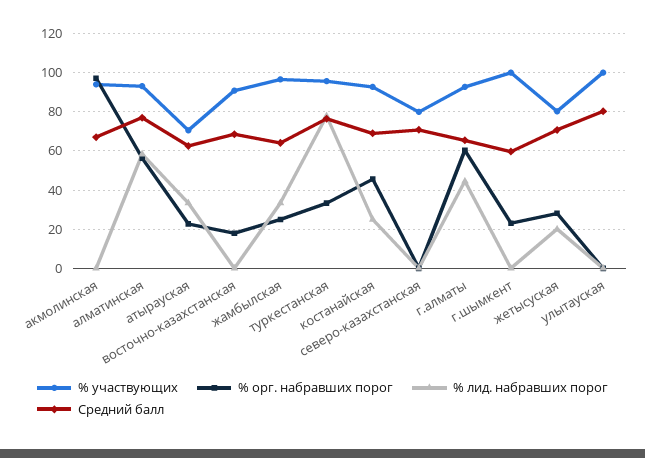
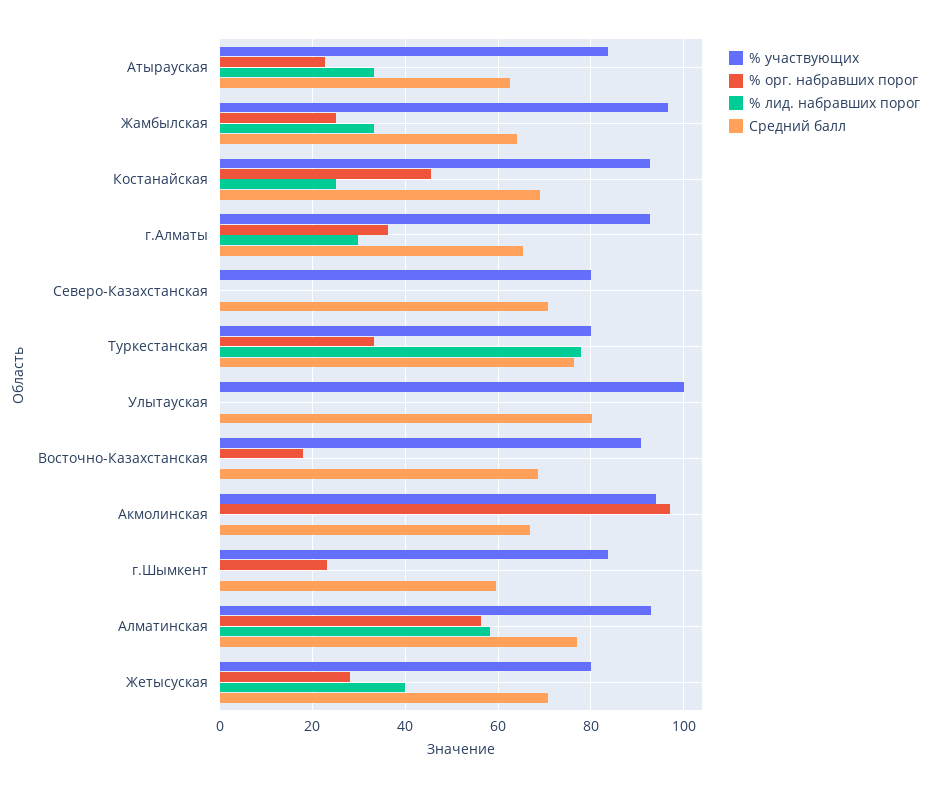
  {
    "% участвующих": {
      "акмолинская": 94,
      "алматинская": 94,
-     "атырауская": 70,
+     "атырауская": 84,
      "восточно-казахстанская": 90,
      "жамбылская": 96,
-     "туркестанская": 95,
+     "туркестанская": 80,
      "костанайская": 92,
      "северо-казахстанская": 80,
      "г.алматы": 92,
-     "г.шымкент": 100,
+     "г.шымкент": 84,
      "жетысуская": 80,
      "улытауская": 100
    },
    "% орг. набравших порог": {
      "акмолинская": 98,
      "алматинская": 56,
      "атырауская": 22,
      "восточно-казахстанская": 18,
      "жамбылская": 26,
      "туркестанская": 34,
      "костанайская": 46,
      "северо-казахстанская": 0,
-     "г.алматы": 60,
+     "г.алматы": 36,
      "г.шымкент": 24,
      "жетысуская": 28,
      "улытауская": 0
    },
    "% лид. набравших порог": {
      "акмолинская": 0,
      "алматинская": 58,
      "атырауская": 34,
      "восточно-казахстанская": 0,
      "жамбылская": 34,
      "туркестанская": 78,
      "костанайская": 26,
      "северо-казахстанская": 0,
-     "г.алматы": 45,
+     "г.алматы": 30,
      "г.шымкент": 0,
-     "жетысуская": 20,
+     "жетысуская": 40,
      "улытауская": 0
    },
    "Средний балл": {
      "акмолинская": 66,
      "алматинская": 76,
      "атырауская": 62,
      "восточно-казахстанская": 68,
      "жамбылская": 64,
      "туркестанская": 76,
      "костанайская": 70,
      "северо-казахстанская": 70,
      "г.алматы": 66,
      "г.шымкент": 60,
      "жетысуская": 70,
      "улытауская": 80
    }
  }

